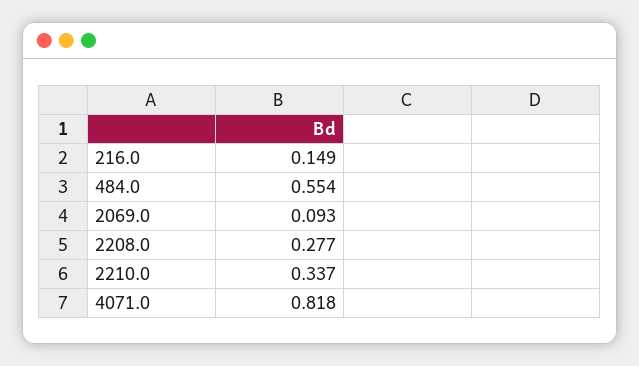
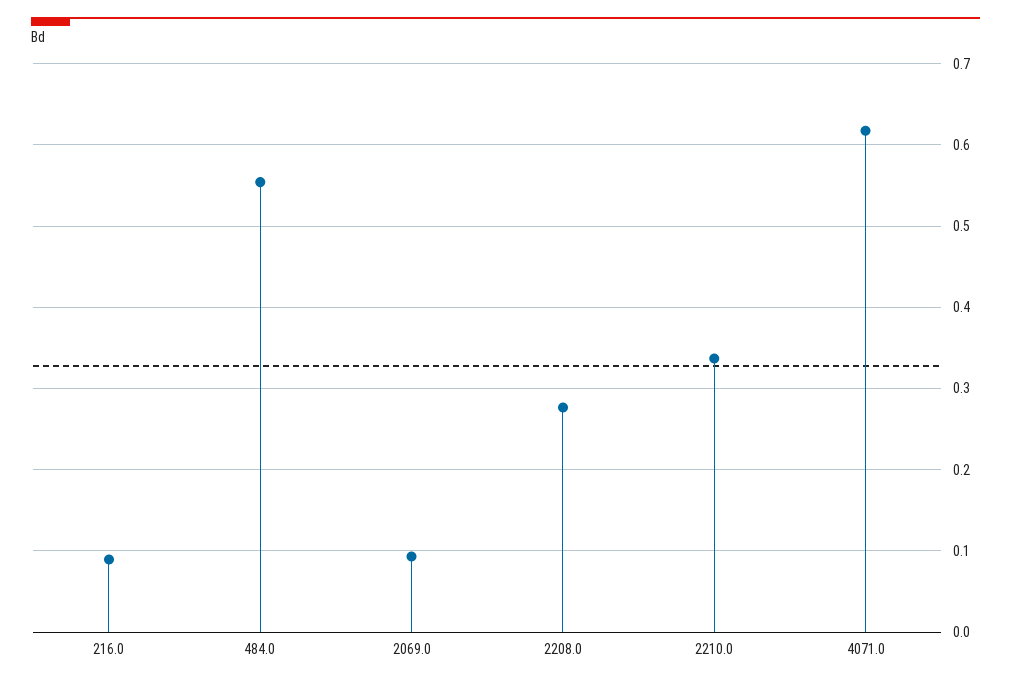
  {
-   "216.0": 0.149,
+   "216.0": 0.09,
    "484.0": 0.554,
    "2069.0": 0.093,
    "2208.0": 0.277,
    "2210.0": 0.337,
-   "4071.0": 0.818
+   "4071.0": 0.62
  }

